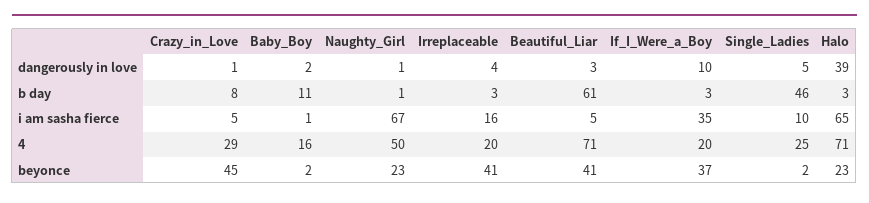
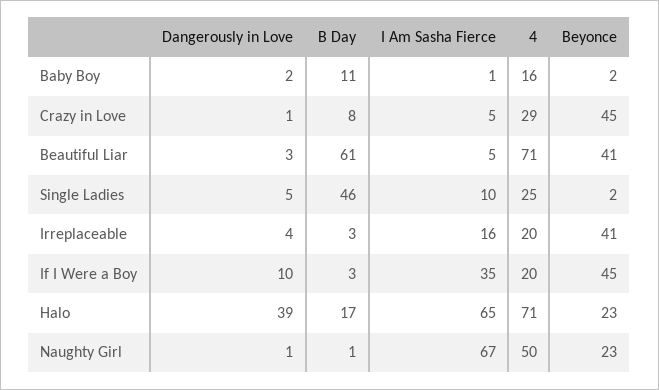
  {
    "Crazy_in_Love": {
      "dangerously in love": 1,
      "b day": 8,
      "i am sasha fierce": 5,
      "4": 29,
      "beyonce": 45
    },
    "Baby_Boy": {
      "dangerously in love": 2,
      "b day": 11,
      "i am sasha fierce": 1,
      "4": 16,
      "beyonce": 2
    },
    "Naughty_Girl": {
      "dangerously in love": 1,
      "b day": 1,
      "i am sasha fierce": 67,
      "4": 50,
      "beyonce": 23
    },
    "Irreplaceable": {
      "dangerously in love": 4,
      "b day": 3,
      "i am sasha fierce": 16,
      "4": 20,
      "beyonce": 41
    },
    "Beautiful_Liar": {
      "dangerously in love": 3,
      "b day": 61,
      "i am sasha fierce": 5,
      "4": 71,
      "beyonce": 41
    },
    "If_I_Were_a_Boy": {
      "dangerously in love": 10,
      "b day": 3,
      "i am sasha fierce": 35,
      "4": 20,
-     "beyonce": 37
+     "beyonce": 45
    },
    "Single_Ladies": {
      "dangerously in love": 5,
      "b day": 46,
      "i am sasha fierce": 10,
      "4": 25,
      "beyonce": 2
    },
    "Halo": {
      "dangerously in love": 39,
-     "b day": 3,
+     "b day": 17,
      "i am sasha fierce": 65,
      "4": 71,
      "beyonce": 23
    }
  }

